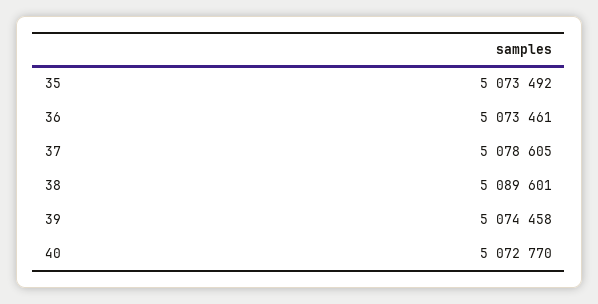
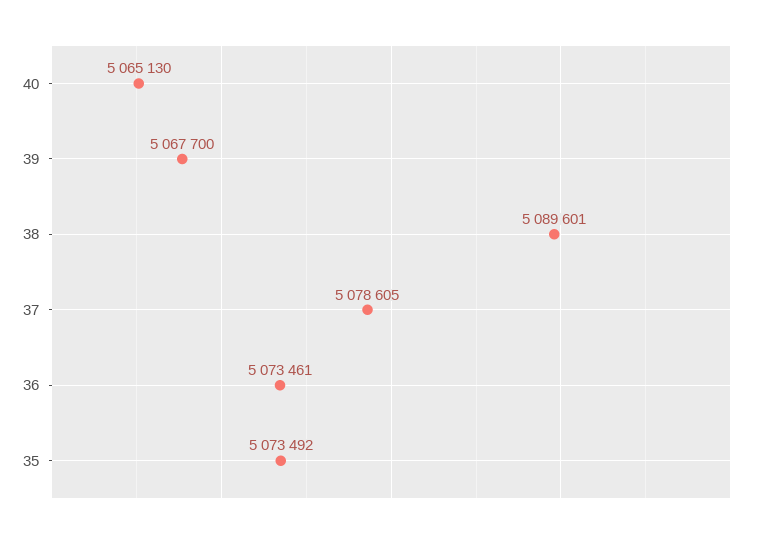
  {
    "35": 5073492,
    "36": 5073461,
    "37": 5078605,
    "38": 5089601,
-   "39": 5074458,
+   "39": 5067700,
-   "40": 5072770
+   "40": 5065130
  }

